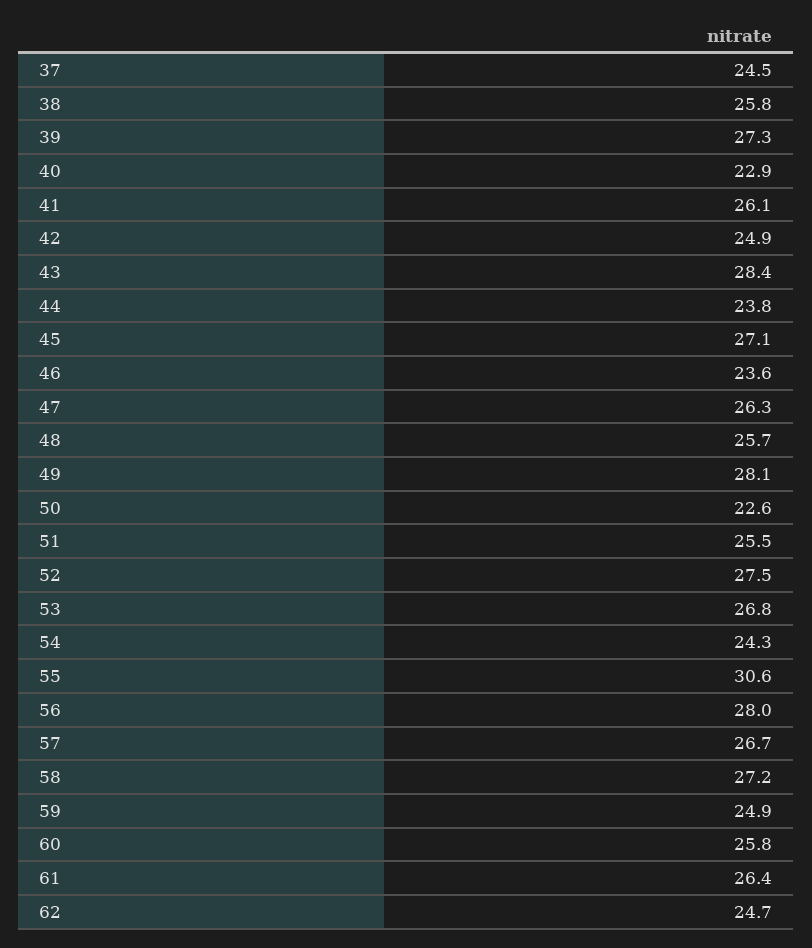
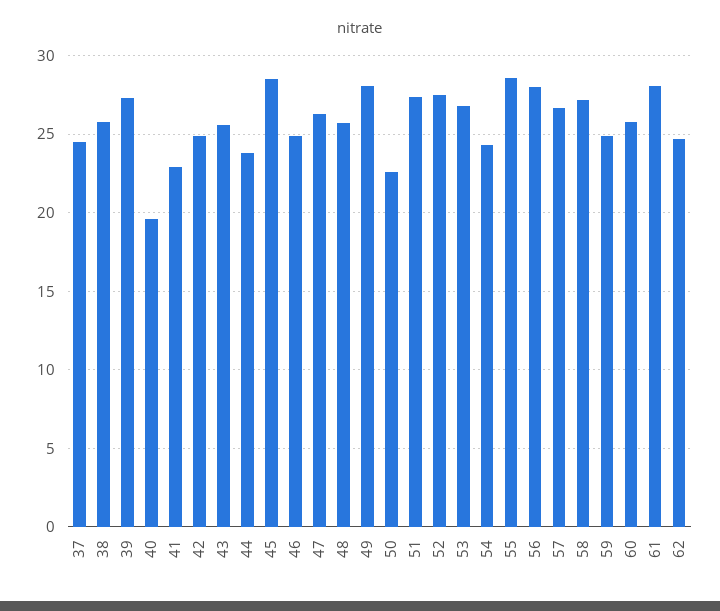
  {
    "37": 24.5,
    "38": 25.8,
    "39": 27.3,
-   "40": 22.9,
+   "40": 19.5,
-   "41": 26.1,
+   "41": 23,
    "42": 24.9,
-   "43": 28.4,
+   "43": 25.5,
    "44": 23.8,
-   "45": 27.1,
+   "45": 28.5,
-   "46": 23.6,
+   "46": 25,
    "47": 26.3,
    "48": 25.7,
    "49": 28.1,
    "50": 22.6,
-   "51": 25.5,
+   "51": 27.5,
    "52": 27.5,
    "53": 26.8,
    "54": 24.3,
-   "55": 30.6,
+   "55": 28.5,
    "56": 28,
    "57": 26.7,
    "58": 27.2,
    "59": 24.9,
    "60": 25.8,
-   "61": 26.4,
+   "61": 28,
    "62": 24.7
  }

